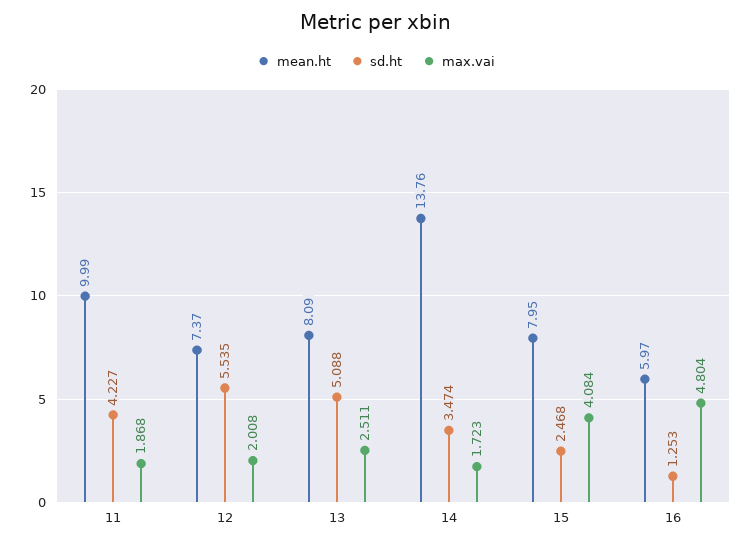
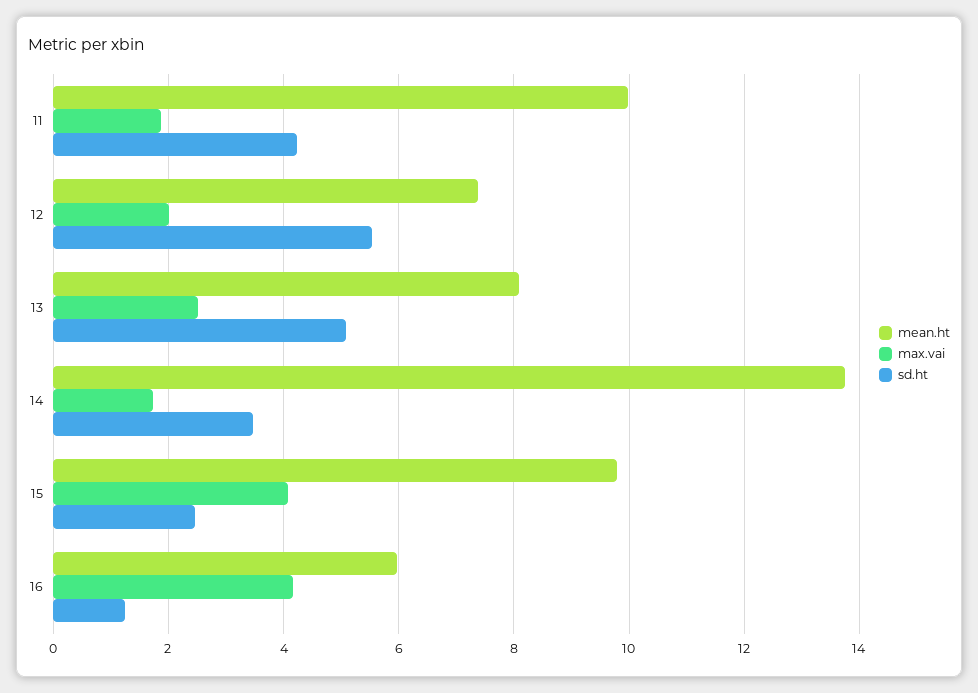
  {
    "mean.ht": {
      "11": 9.99,
      "12": 7.37,
      "13": 8.09,
      "14": 13.76,
-     "15": 7.95,
+     "15": 9.8,
      "16": 5.97
    },
    "sd.ht": {
      "11": 4.227,
      "12": 5.535,
      "13": 5.088,
      "14": 3.474,
      "15": 2.468,
      "16": 1.253
    },
    "max.vai": {
      "11": 1.868,
      "12": 2.008,
      "13": 2.511,
      "14": 1.723,
      "15": 4.084,
-     "16": 4.804
+     "16": 4.2
    }
  }

